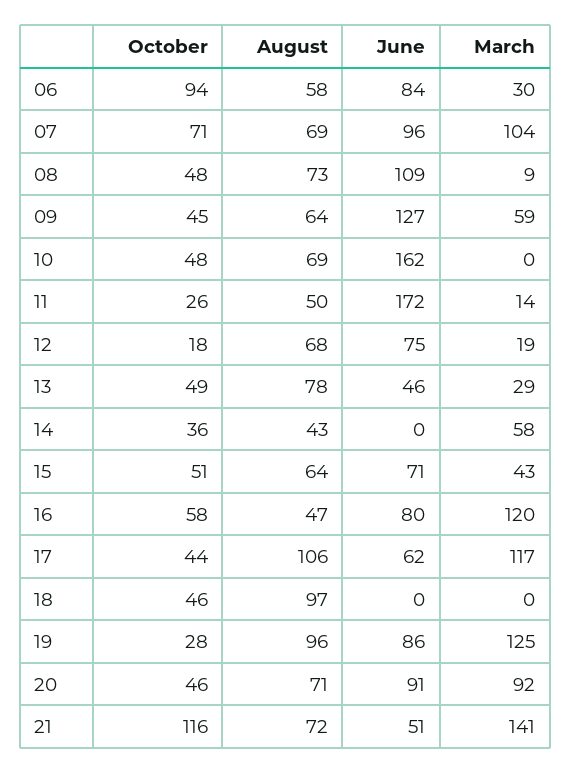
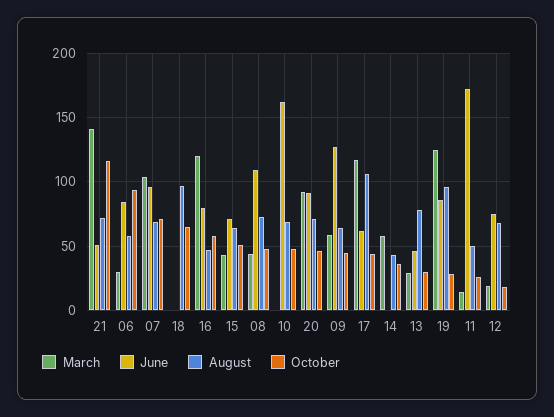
  {
    "October": {
      "06": 94,
      "07": 71,
      "08": 48,
      "09": 45,
      "10": 48,
      "11": 26,
      "12": 18,
-     "13": 49,
+     "13": 30,
      "14": 36,
      "15": 51,
      "16": 58,
      "17": 44,
-     "18": 46,
+     "18": 65,
      "19": 28,
      "20": 46,
      "21": 116
    },
    "August": {
      "06": 58,
      "07": 69,
      "08": 73,
      "09": 64,
      "10": 69,
      "11": 50,
      "12": 68,
      "13": 78,
      "14": 43,
      "15": 64,
      "16": 47,
      "17": 106,
      "18": 97,
      "19": 96,
      "20": 71,
      "21": 72
    },
    "June": {
      "06": 84,
      "07": 96,
      "08": 109,
      "09": 127,
      "10": 162,
      "11": 172,
      "12": 75,
      "13": 46,
      "14": 0,
      "15": 71,
      "16": 80,
      "17": 62,
      "18": 0,
      "19": 86,
      "20": 91,
      "21": 51
    },
    "March": {
      "06": 30,
      "07": 104,
-     "08": 9,
+     "08": 45,
      "09": 59,
      "10": 0,
      "11": 14,
      "12": 19,
      "13": 29,
      "14": 58,
      "15": 43,
      "16": 120,
      "17": 117,
      "18": 0,
      "19": 125,
      "20": 92,
      "21": 141
    }
  }

